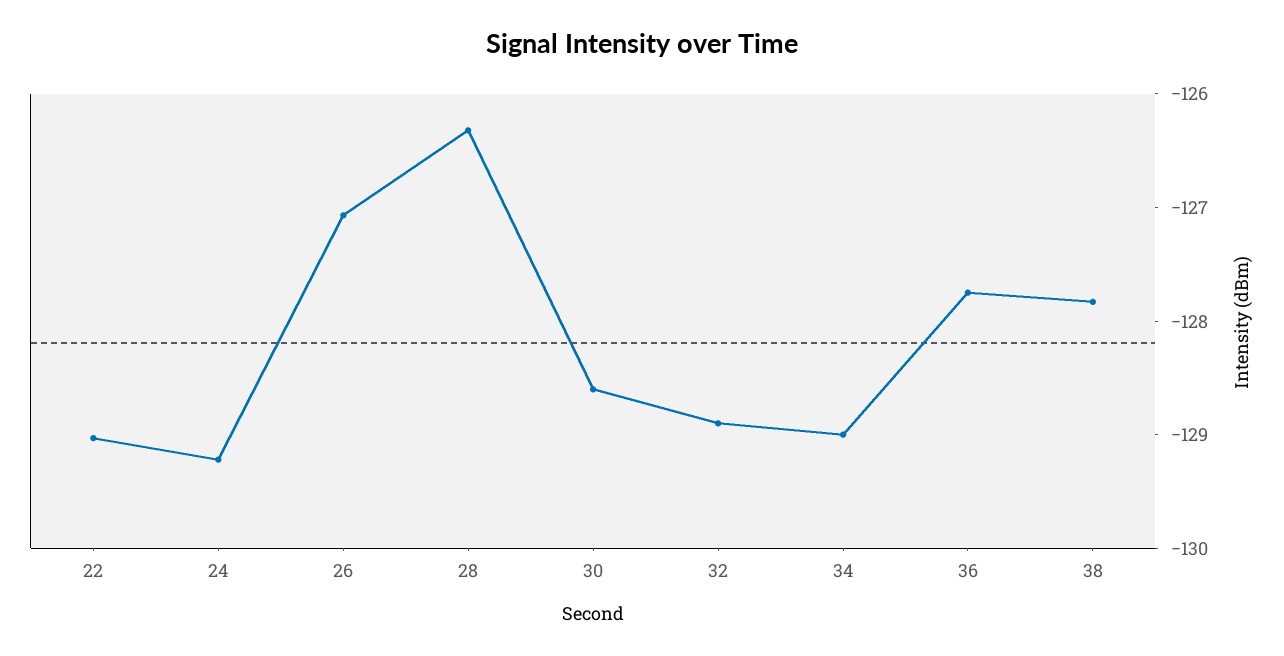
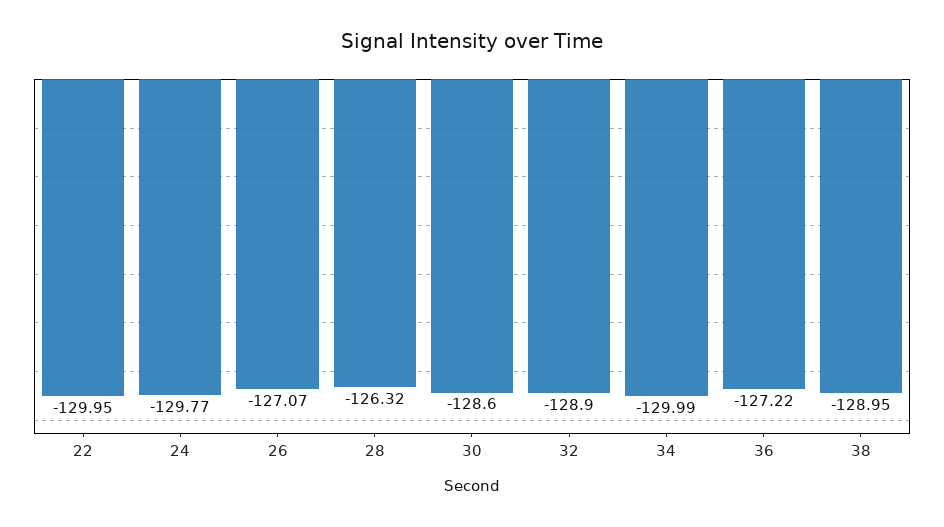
  {
-   "22": -129,
+   "22": -129.95,
-   "24": -129.2,
+   "24": -129.77,
    "26": -127.07,
    "28": -126.32,
    "30": -128.6,
    "32": -128.9,
-   "34": -129,
+   "34": -129.99,
-   "36": -127.8,
+   "36": -127.22,
-   "38": -127.8
+   "38": -128.95
  }

